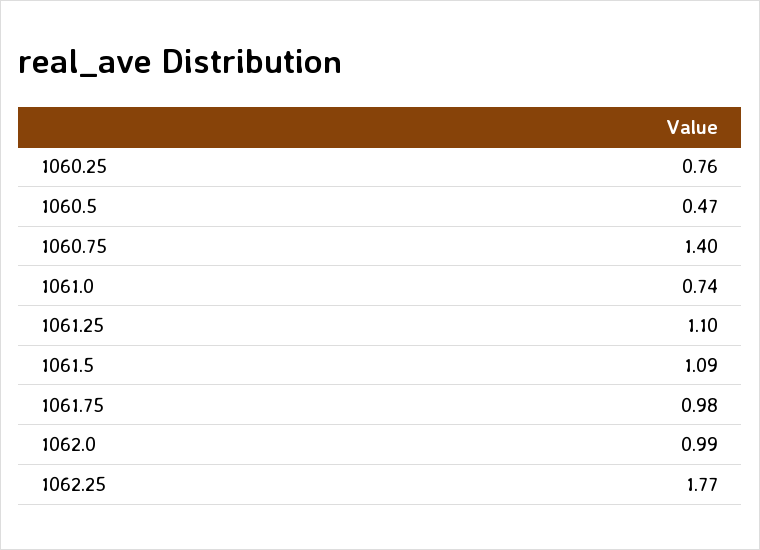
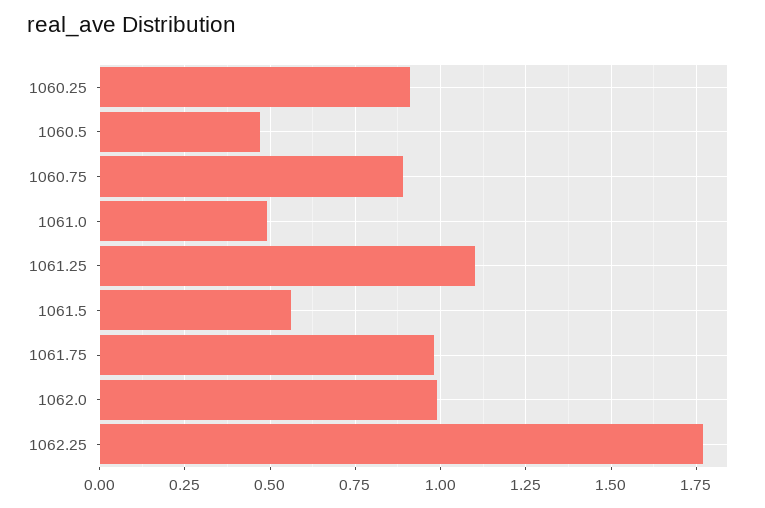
  {
-   "1060.25": 0.76,
+   "1060.25": 0.9,
    "1060.5": 0.47,
-   "1060.75": 1.4,
+   "1060.75": 0.9,
-   "1061.0": 0.74,
+   "1061.0": 0.5,
    "1061.25": 1.1,
-   "1061.5": 1.09,
+   "1061.5": 0.55,
    "1061.75": 0.98,
    "1062.0": 0.99,
    "1062.25": 1.77
  }

